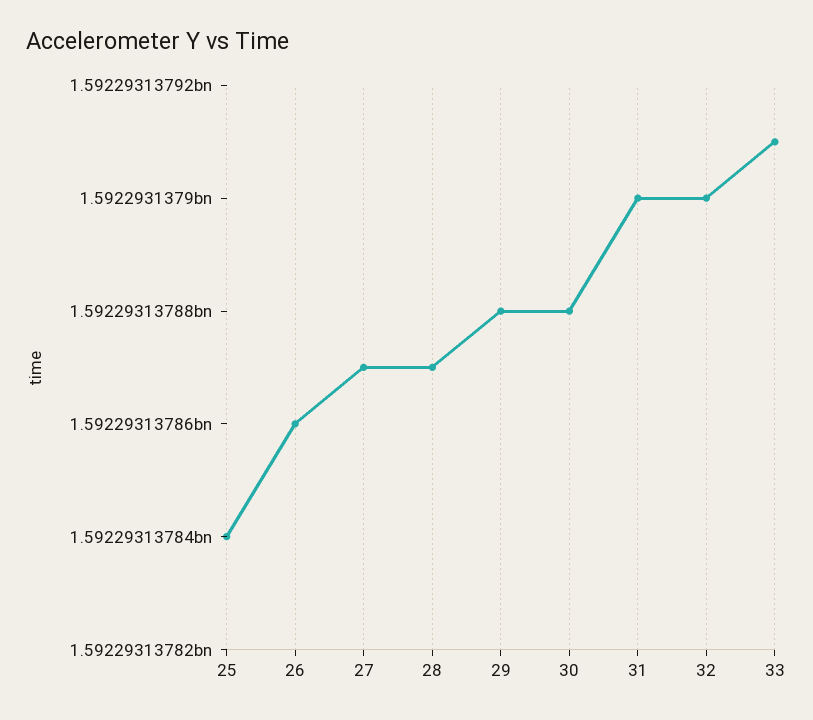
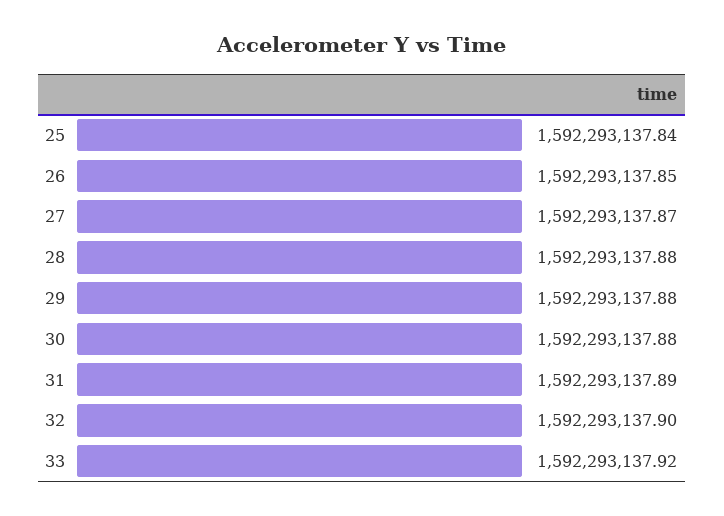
  {
    "25": 1592293137.84,
-   "26": 1592293137.86,
+   "26": 1592293137.85,
    "27": 1592293137.87,
-   "28": 1592293137.87,
+   "28": 1592293137.88,
    "29": 1592293137.88,
    "30": 1592293137.88,
-   "31": 1592293137.9,
+   "31": 1592293137.89,
    "32": 1592293137.9,
-   "33": 1592293137.91
+   "33": 1592293137.92
  }

